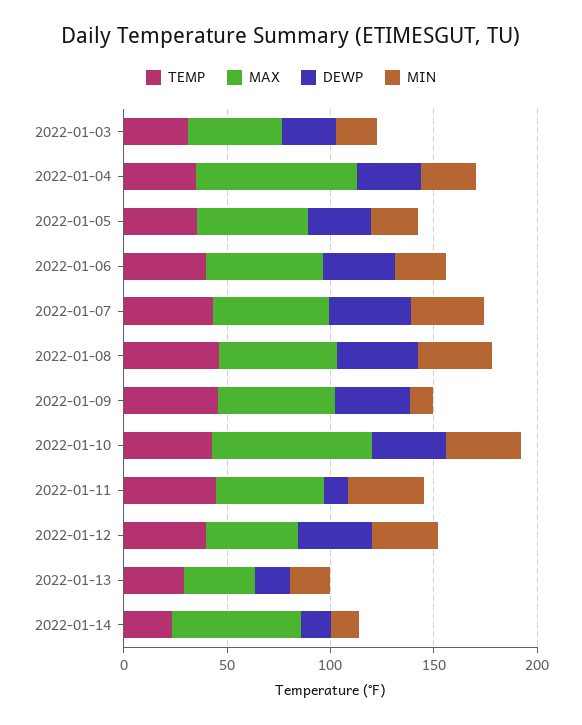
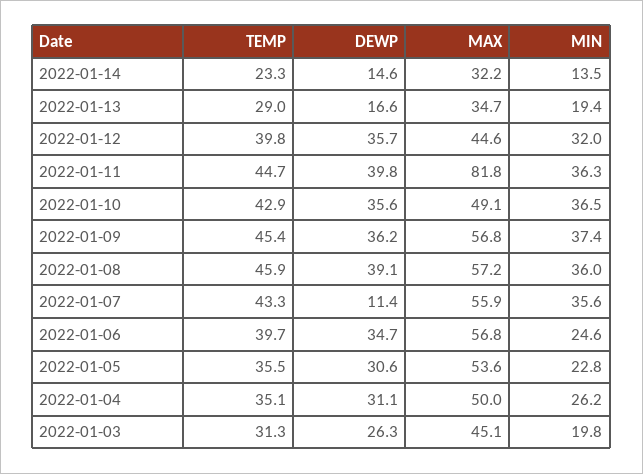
  {
    "TEMP": {
      "2022-01-03": 31.3,
      "2022-01-04": 35.1,
      "2022-01-05": 35.5,
      "2022-01-06": 39.7,
      "2022-01-07": 43.3,
      "2022-01-08": 45.9,
      "2022-01-09": 45.4,
      "2022-01-10": 42.9,
      "2022-01-11": 44.7,
      "2022-01-12": 39.8,
      "2022-01-13": 29,
      "2022-01-14": 23.3
    },
    "MAX": {
      "2022-01-03": 45.1,
-     "2022-01-04": 80,
+     "2022-01-04": 50,
      "2022-01-05": 53.6,
      "2022-01-06": 56.8,
      "2022-01-07": 55.9,
      "2022-01-08": 57.2,
      "2022-01-09": 56.8,
-     "2022-01-10": 80,
+     "2022-01-10": 49.1,
-     "2022-01-11": 50,
+     "2022-01-11": 81.8,
      "2022-01-12": 44.6,
      "2022-01-13": 34.7,
-     "2022-01-14": 60
+     "2022-01-14": 32.2
    },
    "DEWP": {
      "2022-01-03": 26.3,
      "2022-01-04": 31.1,
      "2022-01-05": 30.6,
      "2022-01-06": 34.7,
-     "2022-01-07": 40,
+     "2022-01-07": 11.4,
      "2022-01-08": 39.1,
      "2022-01-09": 36.2,
      "2022-01-10": 35.6,
-     "2022-01-11": 10,
+     "2022-01-11": 39.8,
      "2022-01-12": 35.7,
      "2022-01-13": 16.6,
      "2022-01-14": 14.6
    },
    "MIN": {
      "2022-01-03": 19.8,
      "2022-01-04": 26.2,
      "2022-01-05": 22.8,
      "2022-01-06": 24.6,
      "2022-01-07": 35.6,
      "2022-01-08": 36,
-     "2022-01-09": 10,
+     "2022-01-09": 37.4,
      "2022-01-10": 36.5,
      "2022-01-11": 36.3,
      "2022-01-12": 32,
      "2022-01-13": 19.4,
      "2022-01-14": 13.5
    }
  }

